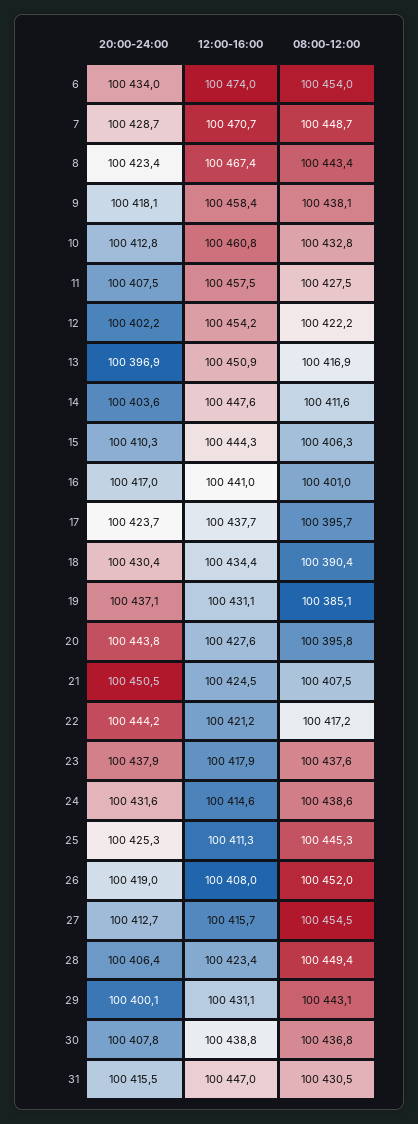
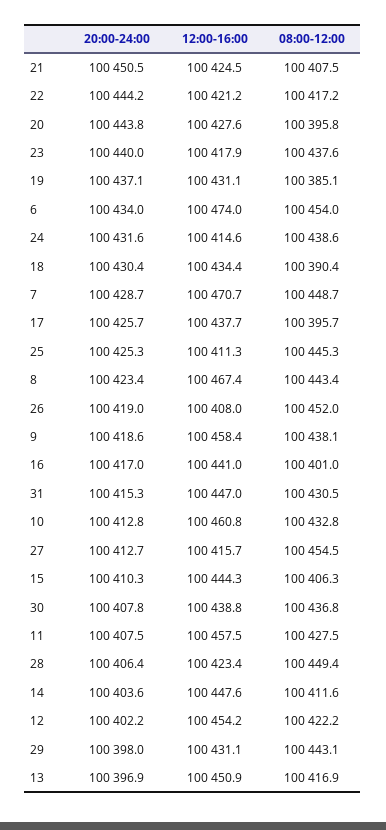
  {
    "20:00-24:00": {
      "6": 100434,
      "7": 100428.7,
      "8": 100423.4,
-     "9": 100418.1,
+     "9": 100418.6,
      "10": 100412.8,
      "11": 100407.5,
      "12": 100402.2,
      "13": 100396.9,
      "14": 100403.6,
      "15": 100410.3,
      "16": 100417,
-     "17": 100423.7,
+     "17": 100425.7,
      "18": 100430.4,
      "19": 100437.1,
      "20": 100443.8,
      "21": 100450.5,
      "22": 100444.2,
-     "23": 100437.9,
+     "23": 100440,
      "24": 100431.6,
      "25": 100425.3,
      "26": 100419,
      "27": 100412.7,
      "28": 100406.4,
-     "29": 100400.1,
+     "29": 100398,
      "30": 100407.8,
-     "31": 100415.5
+     "31": 100415.3
    },
    "12:00-16:00": {
      "6": 100474,
      "7": 100470.7,
      "8": 100467.4,
      "9": 100458.4,
      "10": 100460.8,
      "11": 100457.5,
      "12": 100454.2,
      "13": 100450.9,
      "14": 100447.6,
      "15": 100444.3,
      "16": 100441,
      "17": 100437.7,
      "18": 100434.4,
      "19": 100431.1,
      "20": 100427.6,
      "21": 100424.5,
      "22": 100421.2,
      "23": 100417.9,
      "24": 100414.6,
      "25": 100411.3,
      "26": 100408,
      "27": 100415.7,
      "28": 100423.4,
      "29": 100431.1,
      "30": 100438.8,
      "31": 100447
    },
    "08:00-12:00": {
      "6": 100454,
      "7": 100448.7,
      "8": 100443.4,
      "9": 100438.1,
      "10": 100432.8,
      "11": 100427.5,
      "12": 100422.2,
      "13": 100416.9,
      "14": 100411.6,
      "15": 100406.3,
      "16": 100401,
      "17": 100395.7,
      "18": 100390.4,
      "19": 100385.1,
      "20": 100395.8,
      "21": 100407.5,
      "22": 100417.2,
      "23": 100437.6,
      "24": 100438.6,
      "25": 100445.3,
      "26": 100452,
      "27": 100454.5,
      "28": 100449.4,
      "29": 100443.1,
      "30": 100436.8,
      "31": 100430.5
    }
  }

